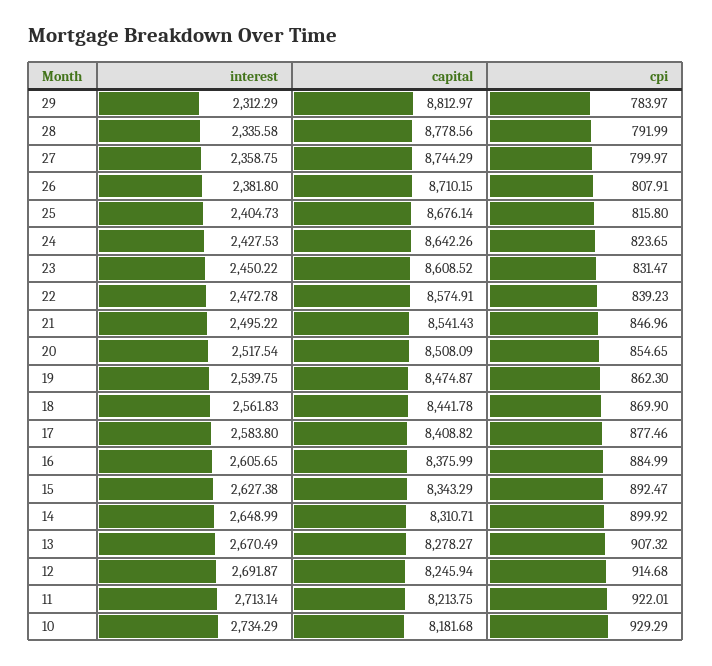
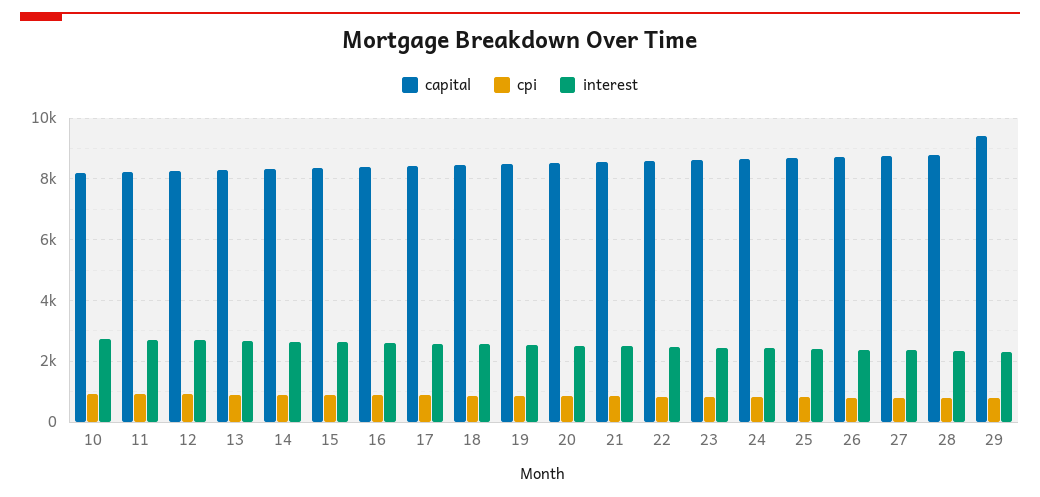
  {
    "interest": {
      "29": 2312.29,
      "28": 2335.58,
      "27": 2358.75,
      "26": 2381.8,
      "25": 2404.73,
      "24": 2427.53,
      "23": 2450.22,
      "22": 2472.78,
      "21": 2495.22,
      "20": 2517.54,
      "19": 2539.75,
      "18": 2561.83,
      "17": 2583.8,
      "16": 2605.65,
      "15": 2627.38,
      "14": 2648.99,
      "13": 2670.49,
      "12": 2691.87,
      "11": 2713.14,
      "10": 2734.29
    },
    "capital": {
-     "29": 8812.97,
+     "29": 9400,
      "28": 8778.56,
      "27": 8744.29,
      "26": 8710.15,
      "25": 8676.14,
      "24": 8642.26,
      "23": 8608.52,
      "22": 8574.91,
      "21": 8541.43,
      "20": 8508.09,
      "19": 8474.87,
      "18": 8441.78,
      "17": 8408.82,
      "16": 8375.99,
      "15": 8343.29,
      "14": 8310.71,
      "13": 8278.27,
      "12": 8245.94,
      "11": 8213.75,
      "10": 8181.68
    },
    "cpi": {
      "29": 783.97,
      "28": 791.99,
      "27": 799.97,
      "26": 807.91,
      "25": 815.8,
      "24": 823.65,
      "23": 831.47,
      "22": 839.23,
      "21": 846.96,
      "20": 854.65,
      "19": 862.3,
      "18": 869.9,
      "17": 877.46,
      "16": 884.99,
      "15": 892.47,
      "14": 899.92,
      "13": 907.32,
      "12": 914.68,
      "11": 922.01,
      "10": 929.29
    }
  }

